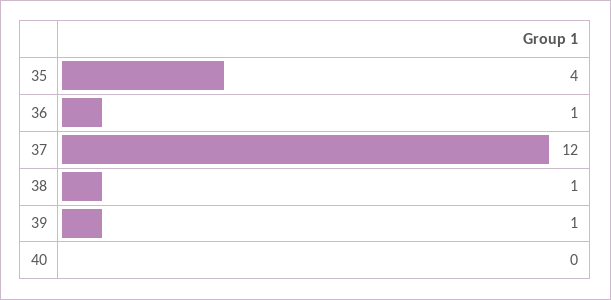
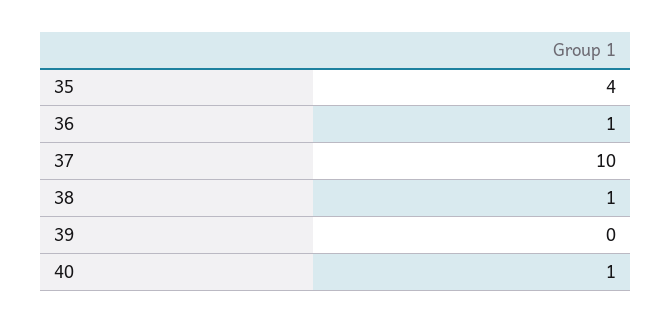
  {
    "35": 4,
    "36": 1,
-   "37": 12,
+   "37": 10,
    "38": 1,
-   "39": 1,
+   "39": 0,
-   "40": 0
+   "40": 1
  }

